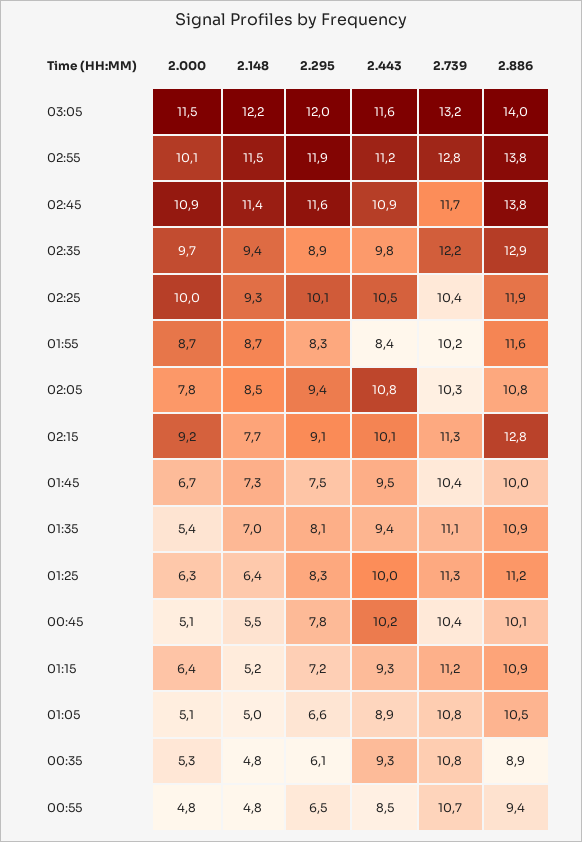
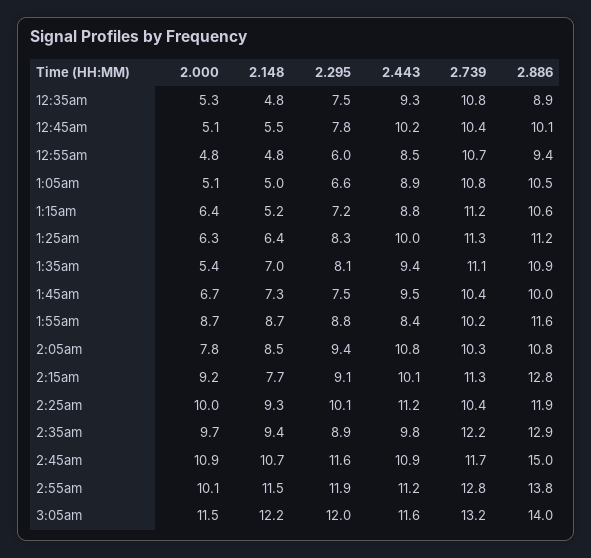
  {
    "2.000": {
      "03:05": 11.5,
      "02:55": 10.1,
      "02:45": 10.9,
      "02:35": 9.7,
      "02:25": 10,
      "01:55": 8.7,
      "02:05": 7.8,
      "02:15": 9.2,
      "01:45": 6.7,
      "01:35": 5.4,
      "01:25": 6.3,
      "00:45": 5.1,
      "01:15": 6.4,
      "01:05": 5.1,
      "00:35": 5.3,
      "00:55": 4.8
    },
    "2.148": {
      "03:05": 12.2,
      "02:55": 11.5,
-     "02:45": 11.4,
+     "02:45": 10.7,
      "02:35": 9.4,
      "02:25": 9.3,
      "01:55": 8.7,
      "02:05": 8.5,
      "02:15": 7.7,
      "01:45": 7.3,
      "01:35": 7,
      "01:25": 6.4,
      "00:45": 5.5,
      "01:15": 5.2,
      "01:05": 5,
      "00:35": 4.8,
      "00:55": 4.8
    },
    "2.295": {
      "03:05": 12,
      "02:55": 11.9,
      "02:45": 11.6,
      "02:35": 8.9,
      "02:25": 10.1,
-     "01:55": 8.3,
+     "01:55": 8.8,
      "02:05": 9.4,
      "02:15": 9.1,
      "01:45": 7.5,
      "01:35": 8.1,
      "01:25": 8.3,
      "00:45": 7.8,
      "01:15": 7.2,
      "01:05": 6.6,
-     "00:35": 6.1,
+     "00:35": 7.5,
-     "00:55": 6.5
+     "00:55": 6
    },
    "2.443": {
      "03:05": 11.6,
      "02:55": 11.2,
      "02:45": 10.9,
      "02:35": 9.8,
-     "02:25": 10.5,
+     "02:25": 11.2,
      "01:55": 8.4,
      "02:05": 10.8,
      "02:15": 10.1,
      "01:45": 9.5,
      "01:35": 9.4,
      "01:25": 10,
      "00:45": 10.2,
-     "01:15": 9.3,
+     "01:15": 8.8,
      "01:05": 8.9,
      "00:35": 9.3,
      "00:55": 8.5
    },
    "2.739": {
      "03:05": 13.2,
      "02:55": 12.8,
      "02:45": 11.7,
      "02:35": 12.2,
      "02:25": 10.4,
      "01:55": 10.2,
      "02:05": 10.3,
      "02:15": 11.3,
      "01:45": 10.4,
      "01:35": 11.1,
      "01:25": 11.3,
      "00:45": 10.4,
      "01:15": 11.2,
      "01:05": 10.8,
      "00:35": 10.8,
      "00:55": 10.7
    },
    "2.886": {
      "03:05": 14,
      "02:55": 13.8,
-     "02:45": 13.8,
+     "02:45": 15,
      "02:35": 12.9,
      "02:25": 11.9,
      "01:55": 11.6,
      "02:05": 10.8,
      "02:15": 12.8,
      "01:45": 10,
      "01:35": 10.9,
      "01:25": 11.2,
      "00:45": 10.1,
-     "01:15": 10.9,
+     "01:15": 10.6,
      "01:05": 10.5,
      "00:35": 8.9,
      "00:55": 9.4
    }
  }

